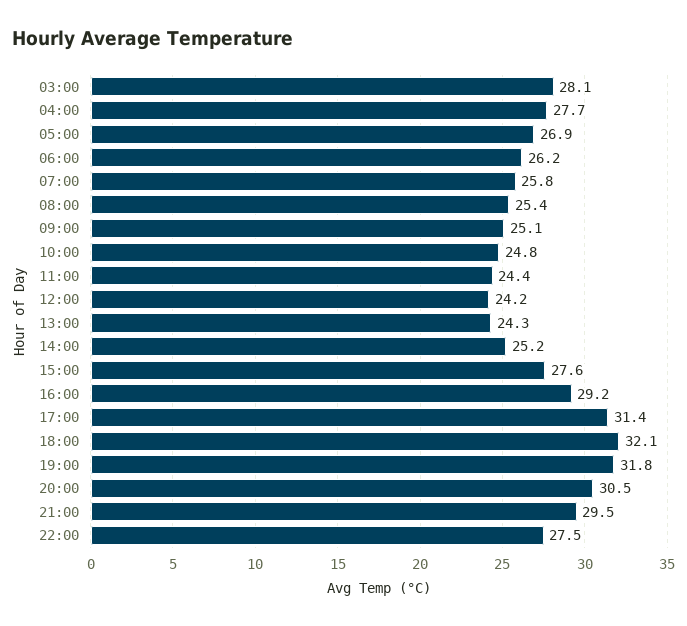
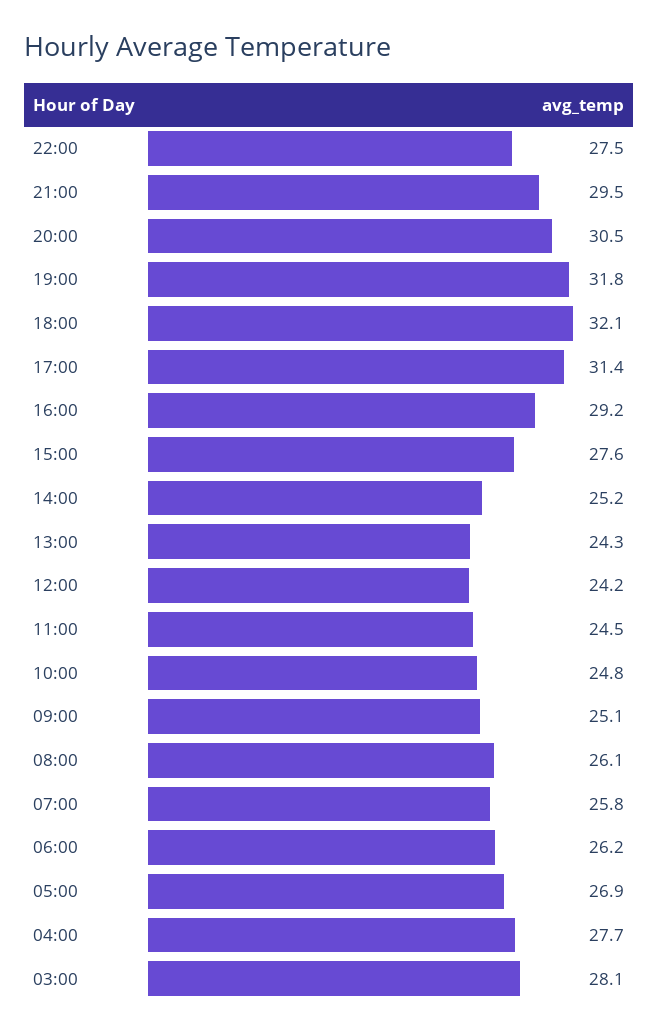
  {
    "03:00": 28.1,
    "04:00": 27.7,
    "05:00": 26.9,
    "06:00": 26.2,
    "07:00": 25.8,
-   "08:00": 25.4,
+   "08:00": 26.1,
    "09:00": 25.1,
    "10:00": 24.8,
-   "11:00": 24.4,
+   "11:00": 24.5,
    "12:00": 24.2,
    "13:00": 24.3,
    "14:00": 25.2,
    "15:00": 27.6,
    "16:00": 29.2,
    "17:00": 31.4,
    "18:00": 32.1,
    "19:00": 31.8,
    "20:00": 30.5,
    "21:00": 29.5,
    "22:00": 27.5
  }

